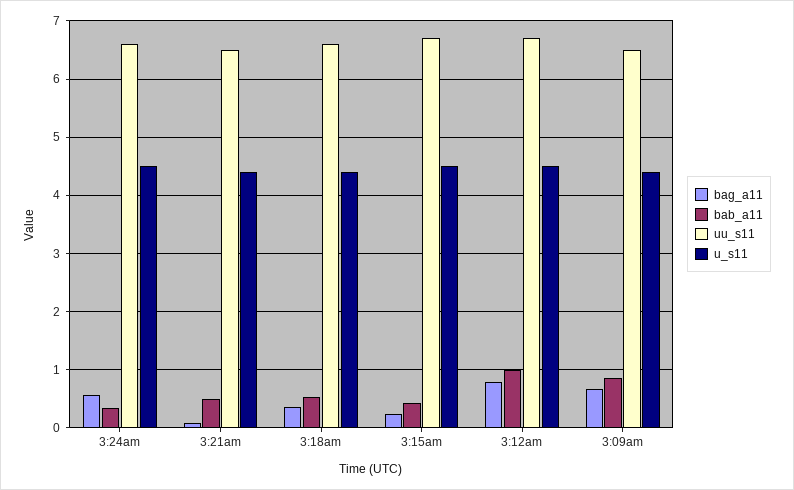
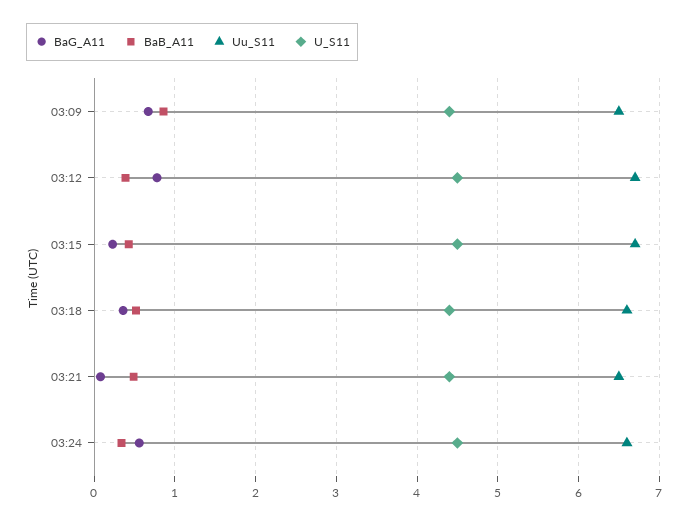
  {
    "bag_a11": {
      "3:24am": 0.6,
      "3:21am": 0.1,
      "3:18am": 0.4,
      "3:15am": 0.2,
      "3:12am": 0.8,
      "3:09am": 0.7
    },
    "bab_a11": {
      "3:24am": 0.3,
      "3:21am": 0.5,
      "3:18am": 0.5,
      "3:15am": 0.4,
-     "3:12am": 1,
+     "3:12am": 0.4,
      "3:09am": 0.9
    },
    "uu_s11": {
      "3:24am": 6.6,
      "3:21am": 6.5,
      "3:18am": 6.6,
      "3:15am": 6.7,
      "3:12am": 6.7,
      "3:09am": 6.5
    },
    "u_s11": {
      "3:24am": 4.5,
      "3:21am": 4.4,
      "3:18am": 4.4,
      "3:15am": 4.5,
      "3:12am": 4.5,
      "3:09am": 4.4
    }
  }

